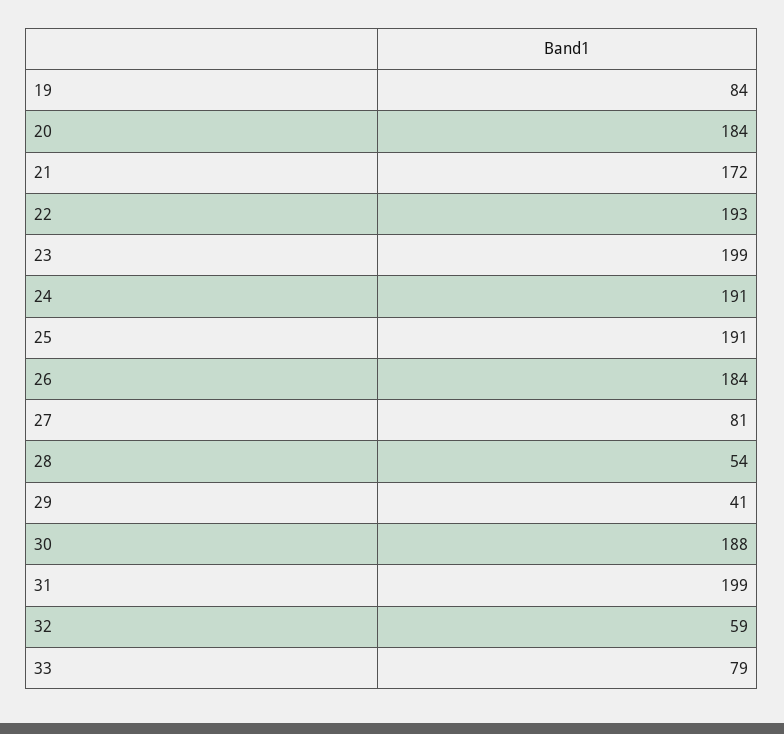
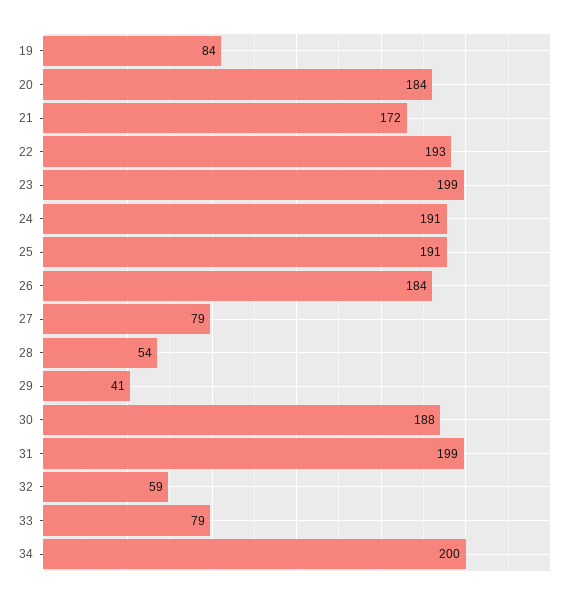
  {
    "19": 84,
    "20": 184,
    "21": 172,
    "22": 193,
    "23": 199,
    "24": 191,
    "25": 191,
    "26": 184,
-   "27": 81,
+   "27": 79,
    "28": 54,
    "29": 41,
    "30": 188,
    "31": 199,
    "32": 59,
-   "33": 79
+   "33": 79,
+   "34": 200
  }

